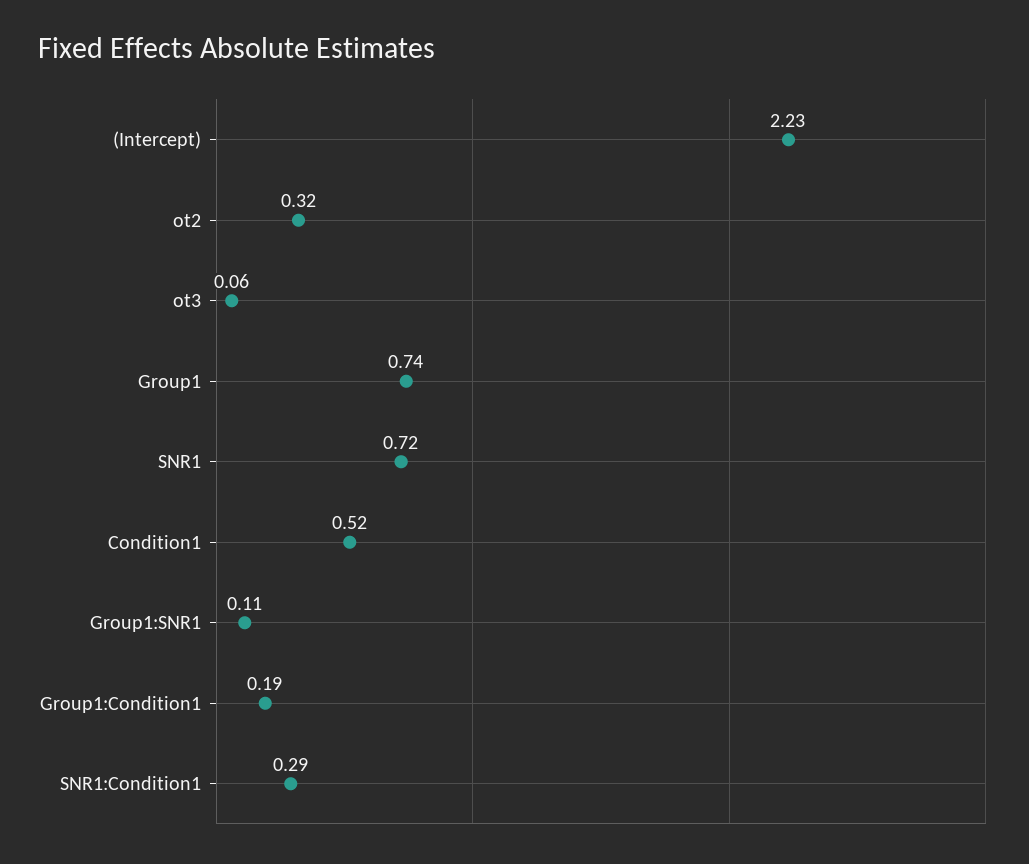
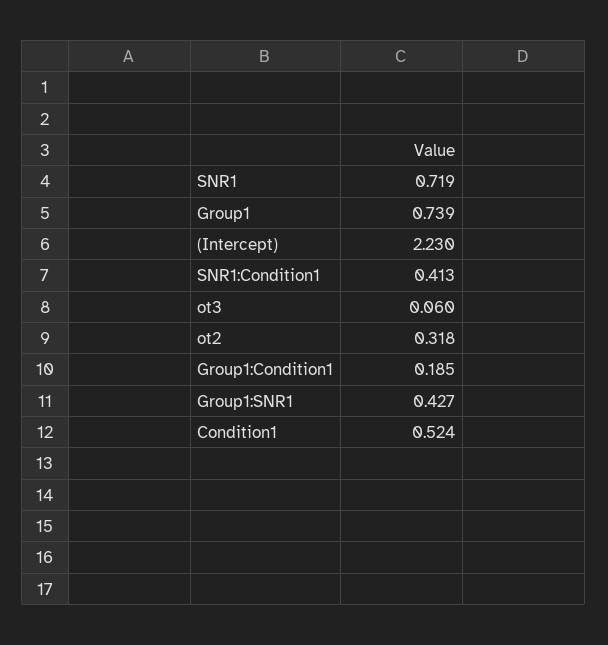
  {
    "(Intercept)": 2.23,
    "ot2": 0.318,
    "ot3": 0.06,
    "Group1": 0.739,
    "SNR1": 0.719,
    "Condition1": 0.524,
-   "Group1:SNR1": 0.11,
+   "Group1:SNR1": 0.427,
    "Group1:Condition1": 0.185,
-   "SNR1:Condition1": 0.29
+   "SNR1:Condition1": 0.413
  }

